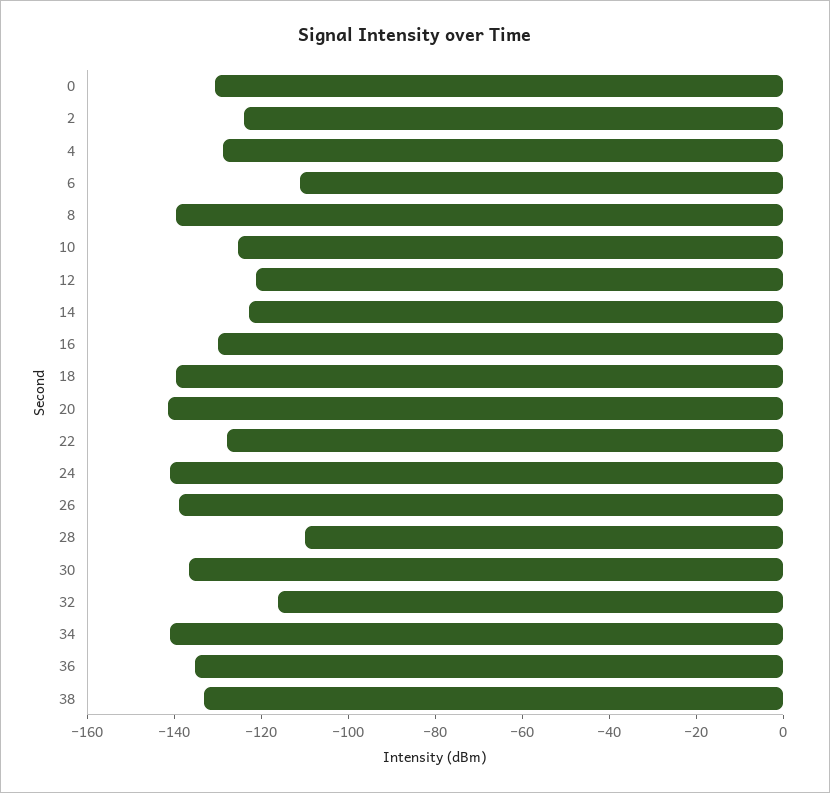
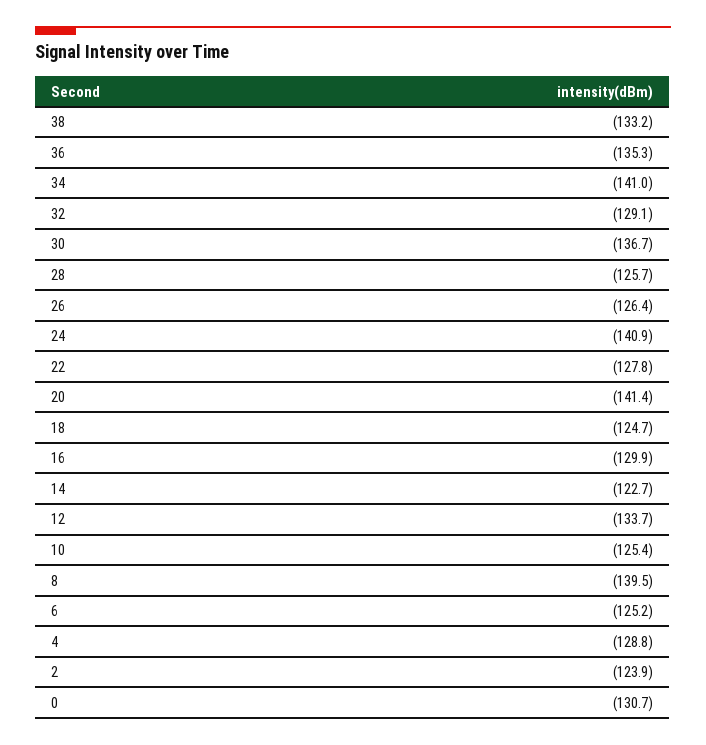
  {
    "0": -130.7,
    "2": -123.9,
    "4": -128.8,
-   "6": -110,
+   "6": -125.2,
    "8": -139.5,
    "10": -125.4,
-   "12": -120,
+   "12": -133.7,
    "14": -122.7,
    "16": -129.9,
-   "18": -140,
+   "18": -124.7,
    "20": -141.4,
    "22": -127.8,
    "24": -140.9,
-   "26": -140,
+   "26": -126.4,
-   "28": -110,
+   "28": -125.7,
    "30": -136.7,
-   "32": -115,
+   "32": -129.1,
    "34": -141,
    "36": -135.3,
    "38": -133.2
  }

